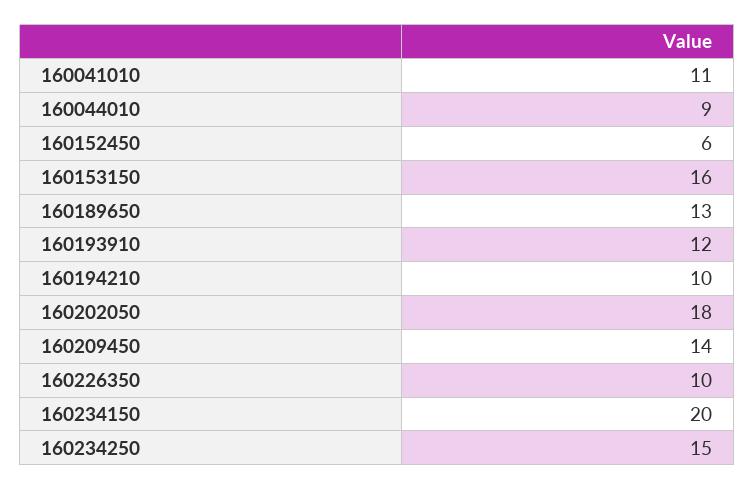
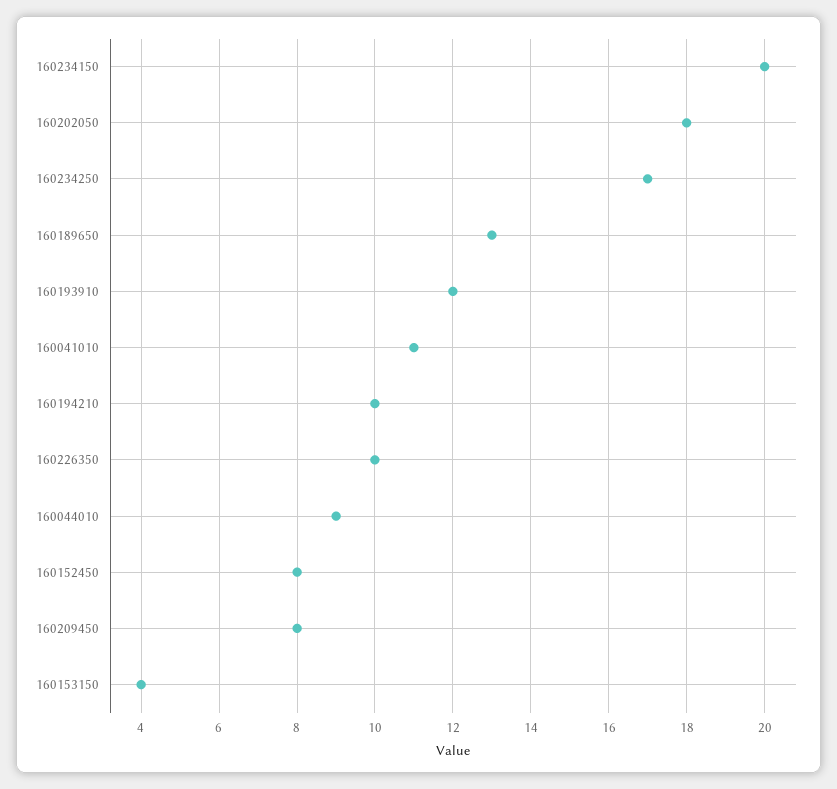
  {
    "160041010": 11,
    "160044010": 9,
-   "160152450": 6,
+   "160152450": 8,
-   "160153150": 16,
+   "160153150": 4,
    "160189650": 13,
    "160193910": 12,
    "160194210": 10,
    "160202050": 18,
-   "160209450": 14,
+   "160209450": 8,
    "160226350": 10,
    "160234150": 20,
-   "160234250": 15
+   "160234250": 17
  }

